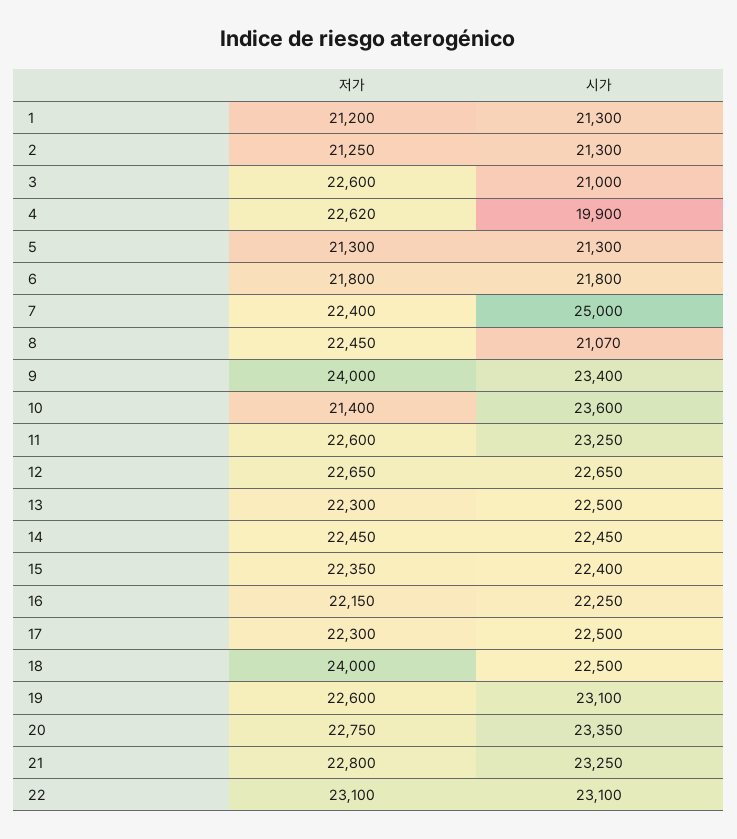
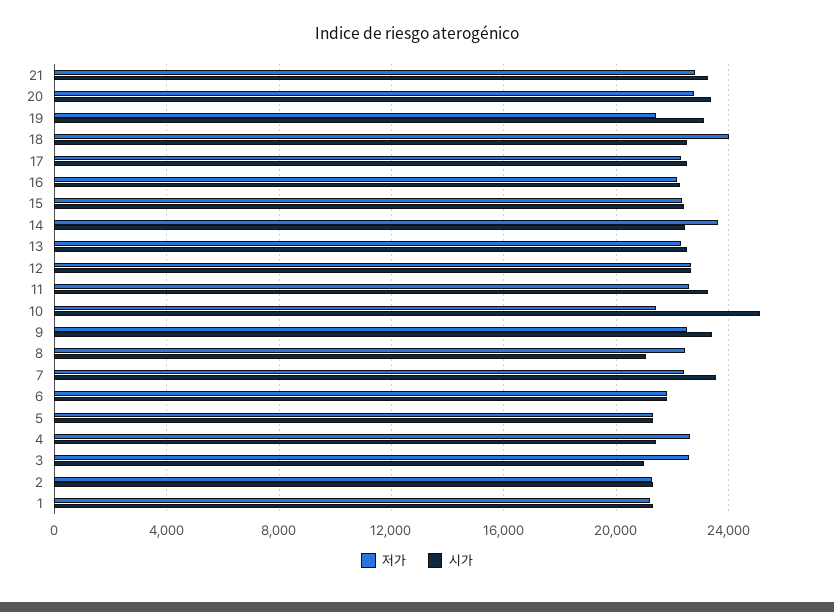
  {
    "저가": {
      "1": 21200,
      "2": 21250,
      "3": 22600,
      "4": 22620,
      "5": 21300,
      "6": 21800,
      "7": 22400,
      "8": 22450,
-     "9": 24000,
+     "9": 22500,
      "10": 21400,
      "11": 22600,
      "12": 22650,
      "13": 22300,
-     "14": 22450,
+     "14": 23500,
      "15": 22350,
      "16": 22150,
      "17": 22300,
      "18": 24000,
-     "19": 22600,
+     "19": 21500,
      "20": 22750,
-     "21": 22800,
+     "21": 22800
-     "22": 23100
    },
    "시가": {
      "1": 21300,
      "2": 21300,
      "3": 21000,
-     "4": 19900,
+     "4": 21500,
      "5": 21300,
      "6": 21800,
-     "7": 25000,
+     "7": 23500,
      "8": 21070,
      "9": 23400,
-     "10": 23600,
+     "10": 25000,
      "11": 23250,
      "12": 22650,
      "13": 22500,
      "14": 22450,
      "15": 22400,
      "16": 22250,
      "17": 22500,
      "18": 22500,
      "19": 23100,
      "20": 23350,
-     "21": 23250,
+     "21": 23250
-     "22": 23100
    }
  }

